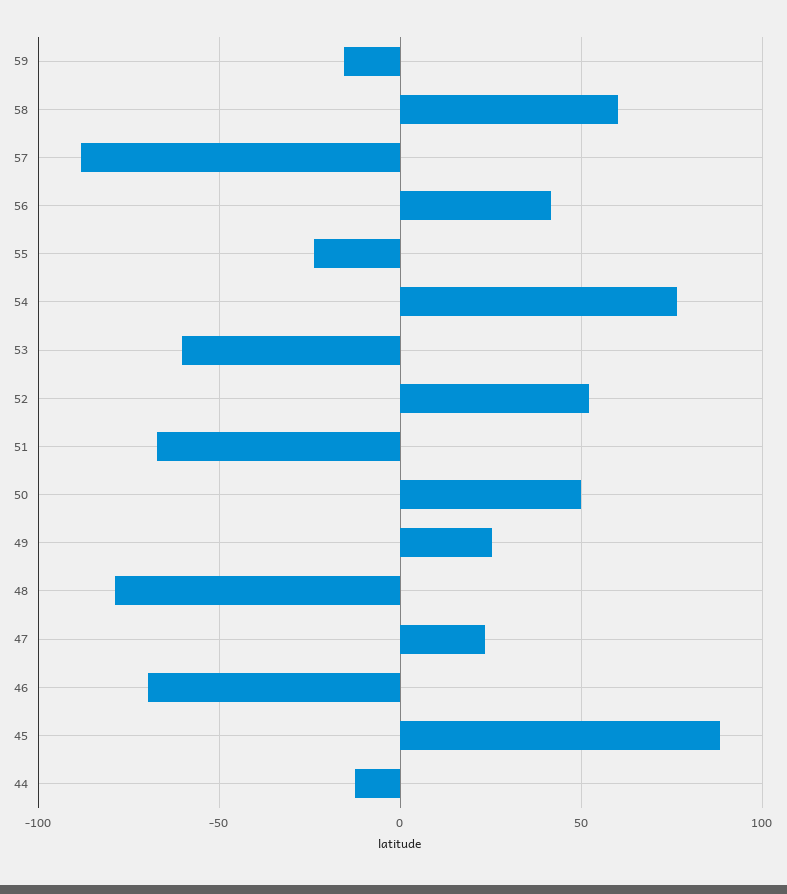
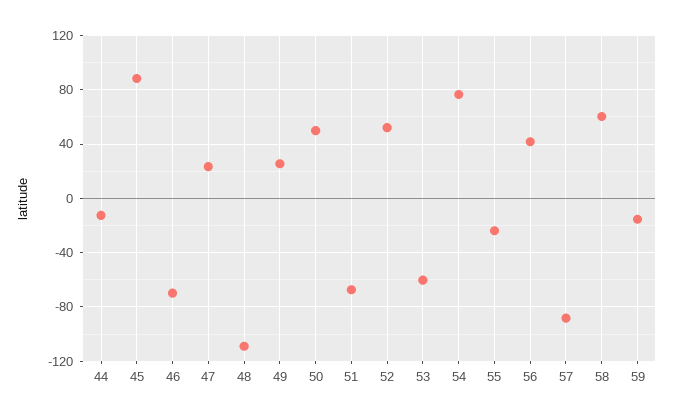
  {
    "59": -15,
    "58": 60,
    "57": -90,
    "56": 40,
    "55": -25,
    "54": 75,
    "53": -60,
    "52": 50,
    "51": -65,
    "50": 50,
    "49": 25,
-   "48": -80,
+   "48": -110,
    "47": 25,
    "46": -70,
    "45": 90,
    "44": -15
  }

